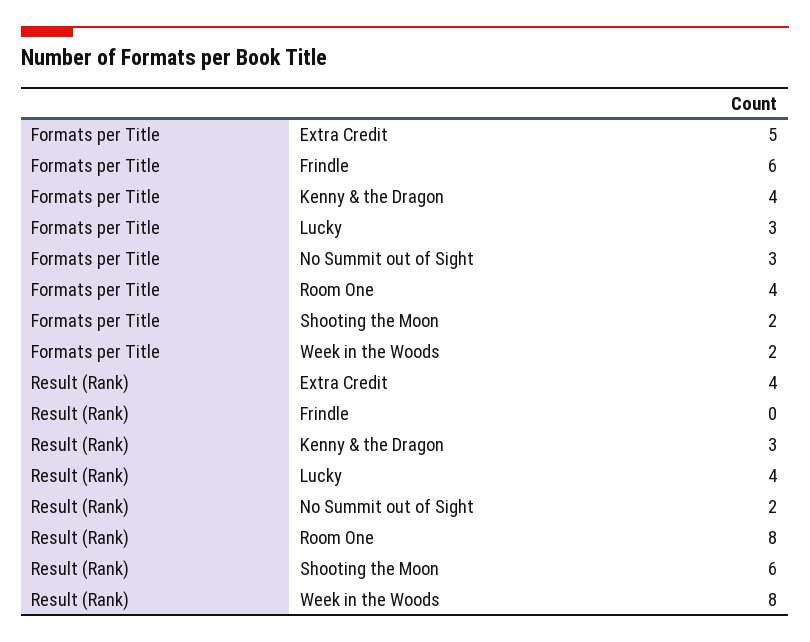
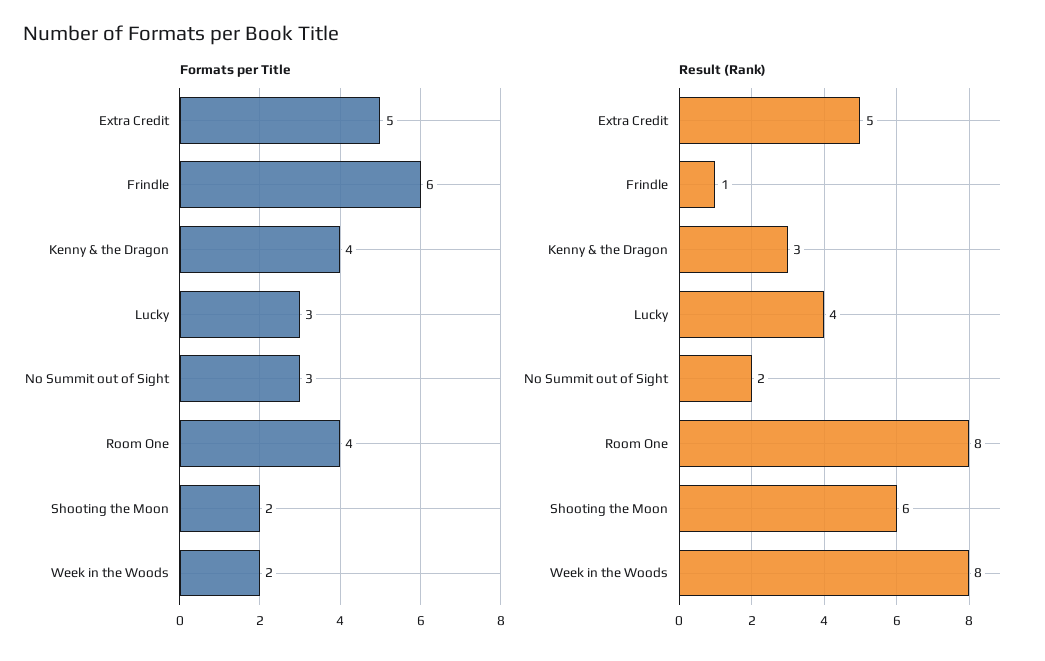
  {
    "Formats per Title": {
      "Extra Credit": 5,
      "Frindle": 6,
      "Kenny & the Dragon": 4,
      "Lucky": 3,
      "No Summit out of Sight": 3,
      "Room One": 4,
      "Shooting the Moon": 2,
      "Week in the Woods": 2
    },
    "Result (Rank)": {
-     "Extra Credit": 4,
+     "Extra Credit": 5,
-     "Frindle": 0,
+     "Frindle": 1,
      "Kenny & the Dragon": 3,
      "Lucky": 4,
      "No Summit out of Sight": 2,
      "Room One": 8,
      "Shooting the Moon": 6,
      "Week in the Woods": 8
    }
  }

